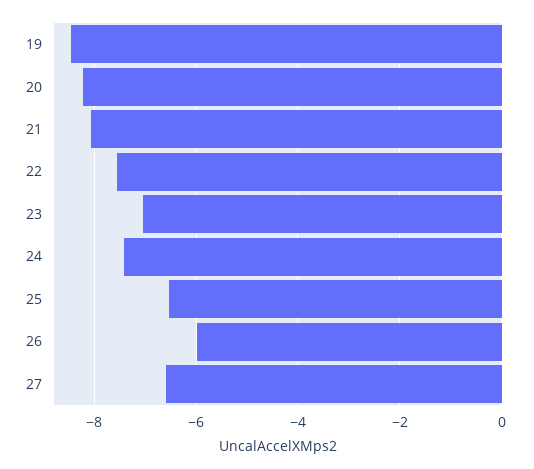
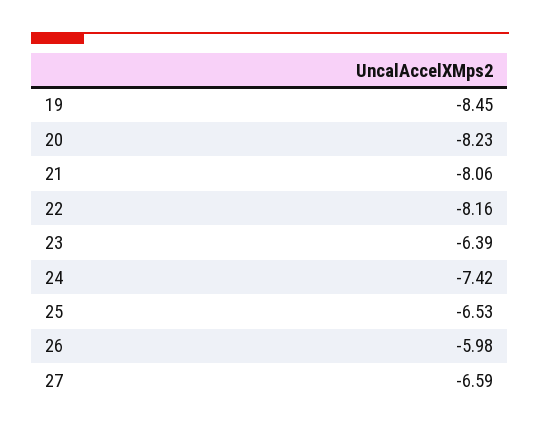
  {
    "19": -8.45,
    "20": -8.23,
    "21": -8.06,
-   "22": -7.6,
+   "22": -8.16,
-   "23": -7,
+   "23": -6.39,
    "24": -7.42,
    "25": -6.53,
    "26": -5.98,
    "27": -6.59
  }

